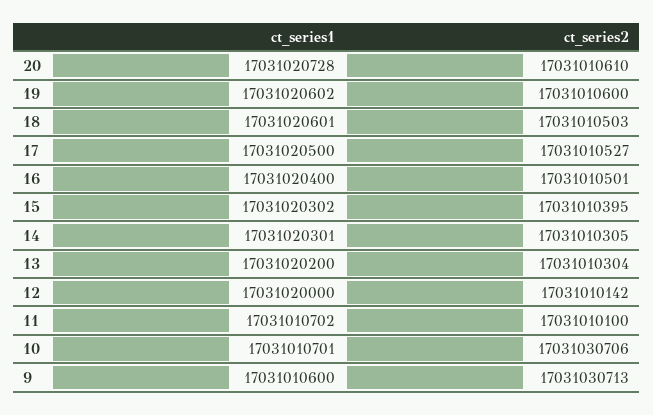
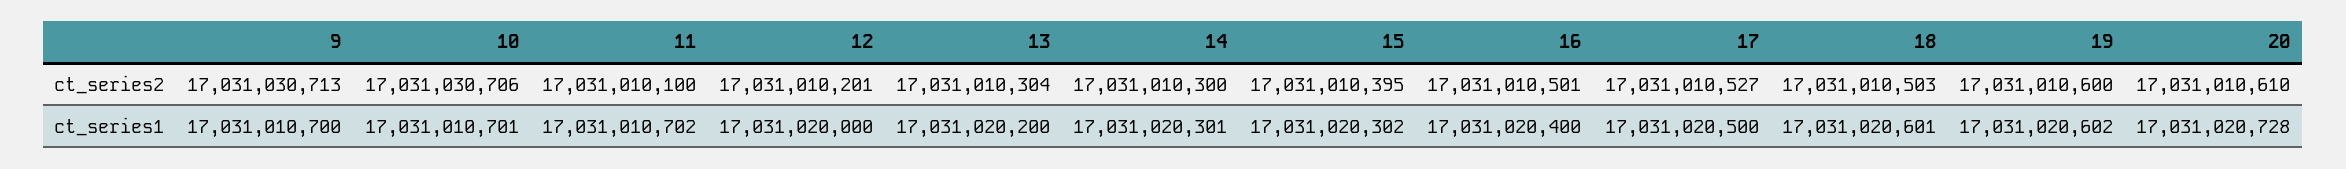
  {
    "ct_series1": {
      "20": 17031020728,
      "19": 17031020602,
      "18": 17031020601,
      "17": 17031020500,
      "16": 17031020400,
      "15": 17031020302,
      "14": 17031020301,
      "13": 17031020200,
      "12": 17031020000,
      "11": 17031010702,
      "10": 17031010701,
-     "9": 17031010600
+     "9": 17031010700
    },
    "ct_series2": {
      "20": 17031010610,
      "19": 17031010600,
      "18": 17031010503,
      "17": 17031010527,
      "16": 17031010501,
      "15": 17031010395,
-     "14": 17031010305,
+     "14": 17031010300,
      "13": 17031010304,
-     "12": 17031010142,
+     "12": 17031010201,
      "11": 17031010100,
      "10": 17031030706,
      "9": 17031030713
    }
  }

